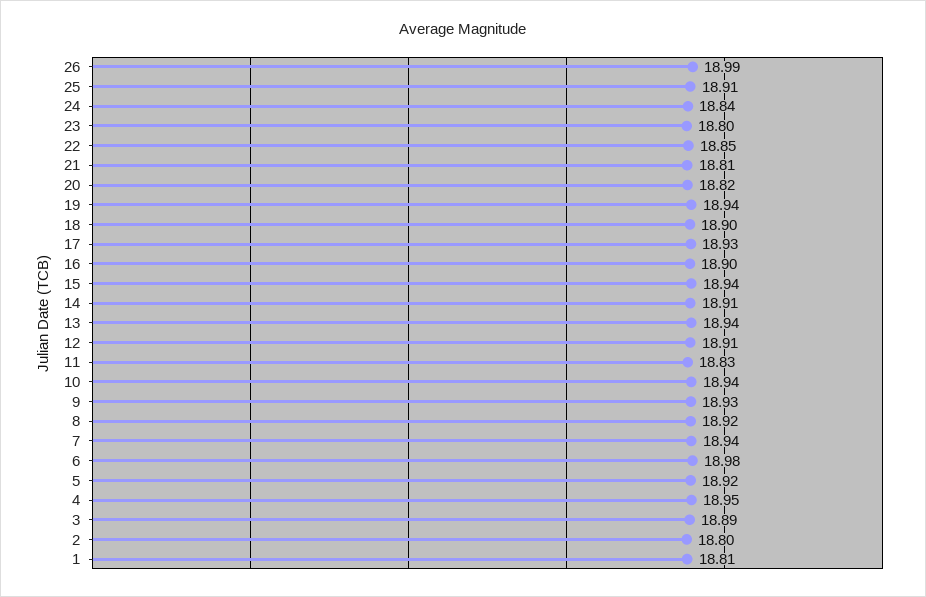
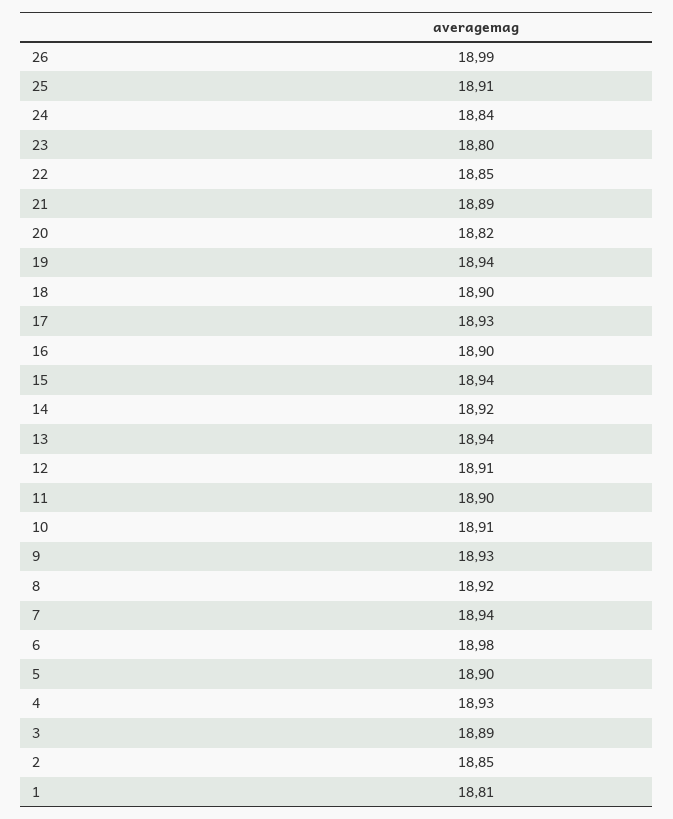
  {
    "26": 18.99,
    "25": 18.91,
    "24": 18.84,
    "23": 18.8,
    "22": 18.85,
-   "21": 18.81,
+   "21": 18.89,
    "20": 18.82,
    "19": 18.94,
    "18": 18.9,
    "17": 18.93,
    "16": 18.9,
    "15": 18.94,
-   "14": 18.91,
+   "14": 18.92,
    "13": 18.94,
    "12": 18.91,
-   "11": 18.83,
+   "11": 18.9,
-   "10": 18.94,
+   "10": 18.91,
    "9": 18.93,
    "8": 18.92,
    "7": 18.94,
    "6": 18.98,
-   "5": 18.92,
+   "5": 18.9,
-   "4": 18.95,
+   "4": 18.93,
    "3": 18.89,
-   "2": 18.8,
+   "2": 18.85,
    "1": 18.81
  }

